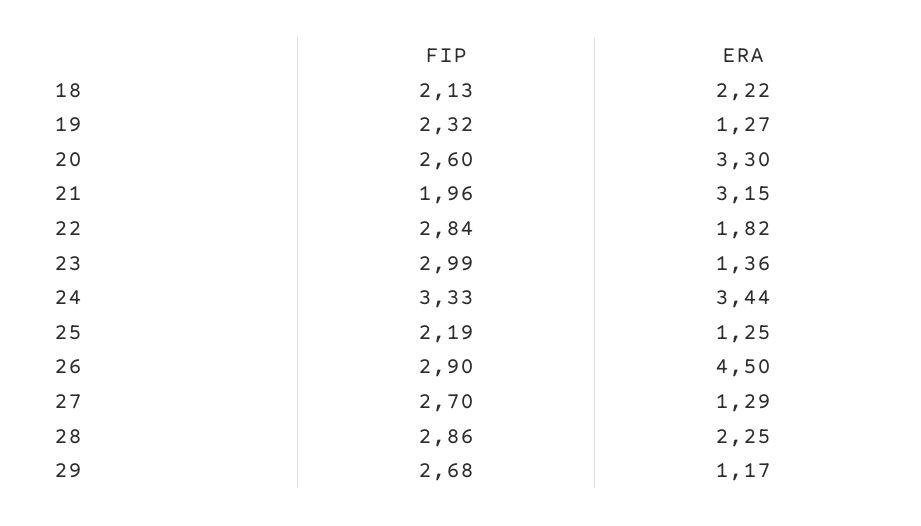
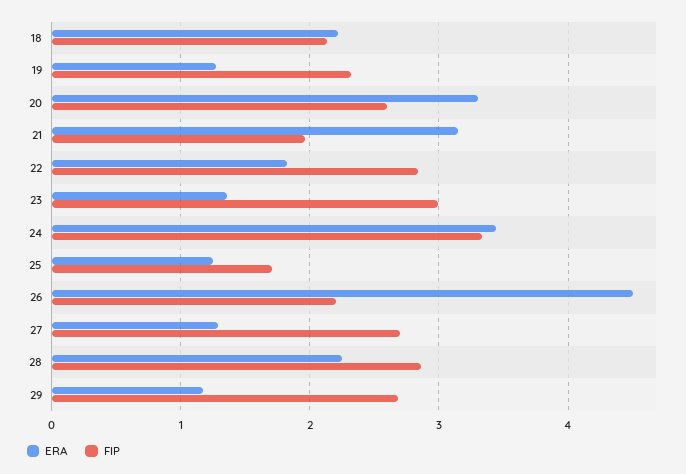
  {
    "FIP": {
      "18": 2.13,
      "19": 2.32,
      "20": 2.6,
      "21": 1.96,
      "22": 2.84,
      "23": 2.99,
      "24": 3.33,
-     "25": 2.19,
+     "25": 1.7,
-     "26": 2.9,
+     "26": 2.2,
      "27": 2.7,
      "28": 2.86,
      "29": 2.68
    },
    "ERA": {
      "18": 2.22,
      "19": 1.27,
      "20": 3.3,
      "21": 3.15,
      "22": 1.82,
      "23": 1.36,
      "24": 3.44,
      "25": 1.25,
      "26": 4.5,
      "27": 1.29,
      "28": 2.25,
      "29": 1.17
    }
  }

